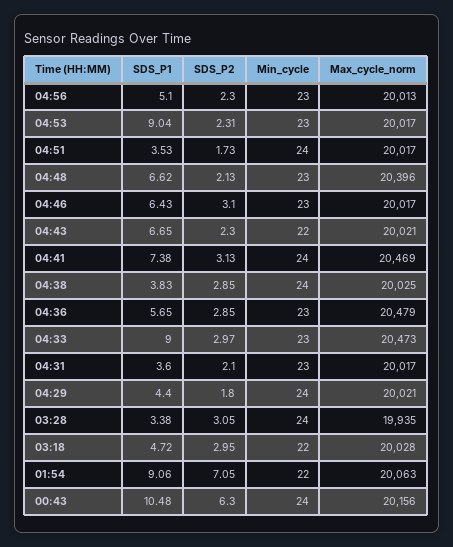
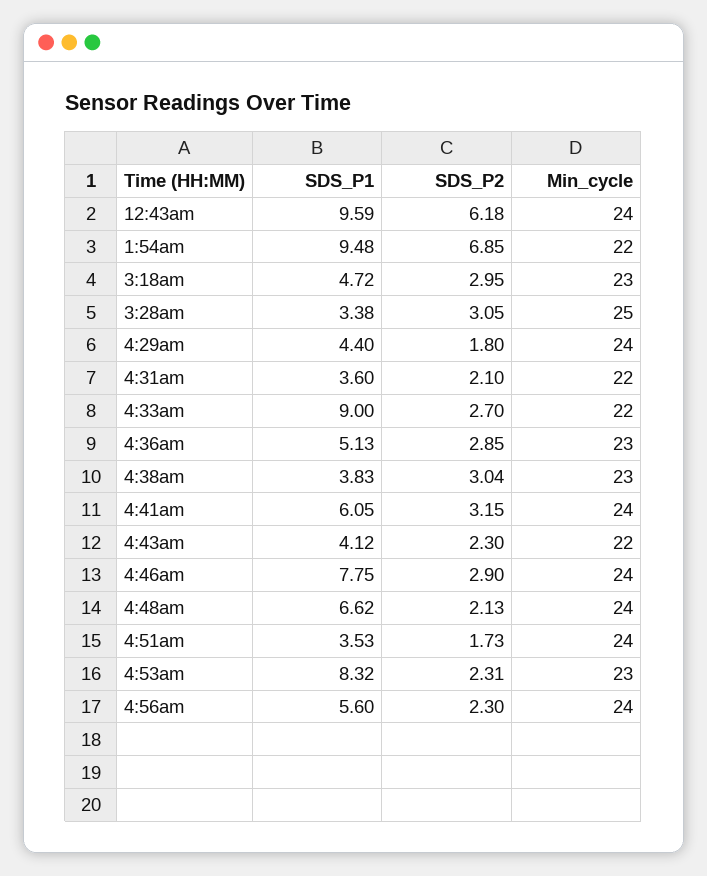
  {
    "SDS_P1": {
-     "04:56": 5.1,
+     "04:56": 5.6,
-     "04:53": 9.04,
+     "04:53": 8.32,
      "04:51": 3.53,
      "04:48": 6.62,
-     "04:46": 6.43,
+     "04:46": 7.75,
-     "04:43": 6.65,
+     "04:43": 4.12,
-     "04:41": 7.38,
+     "04:41": 6.05,
      "04:38": 3.83,
-     "04:36": 5.65,
+     "04:36": 5.13,
      "04:33": 9,
      "04:31": 3.6,
      "04:29": 4.4,
      "03:28": 3.38,
      "03:18": 4.72,
-     "01:54": 9.06,
+     "01:54": 9.48,
-     "00:43": 10.48
+     "00:43": 9.59
    },
    "SDS_P2": {
      "04:56": 2.3,
      "04:53": 2.31,
      "04:51": 1.73,
      "04:48": 2.13,
-     "04:46": 3.1,
+     "04:46": 2.9,
      "04:43": 2.3,
-     "04:41": 3.13,
+     "04:41": 3.15,
-     "04:38": 2.85,
+     "04:38": 3.04,
      "04:36": 2.85,
-     "04:33": 2.97,
+     "04:33": 2.7,
      "04:31": 2.1,
      "04:29": 1.8,
      "03:28": 3.05,
      "03:18": 2.95,
-     "01:54": 7.05,
+     "01:54": 6.85,
-     "00:43": 6.3
+     "00:43": 6.18
    },
    "Min_cycle": {
-     "04:56": 23,
+     "04:56": 24,
      "04:53": 23,
      "04:51": 24,
-     "04:48": 23,
+     "04:48": 24,
-     "04:46": 23,
+     "04:46": 24,
      "04:43": 22,
      "04:41": 24,
-     "04:38": 24,
+     "04:38": 23,
      "04:36": 23,
-     "04:33": 23,
+     "04:33": 22,
-     "04:31": 23,
+     "04:31": 22,
      "04:29": 24,
-     "03:28": 24,
+     "03:28": 25,
-     "03:18": 22,
+     "03:18": 23,
      "01:54": 22,
      "00:43": 24
-   },
+   }
-   "Max_cycle_norm": {
-     "04:56": 20013,
-     "04:53": 20017,
-     "04:51": 20017,
-     "04:48": 20396,
-     "04:46": 20017,
-     "04:43": 20021,
-     "04:41": 20469,
-     "04:38": 20025,
-     "04:36": 20479,
-     "04:33": 20473,
-     "04:31": 20017,
-     "04:29": 20021,
-     "03:28": 19935,
-     "03:18": 20028,
-     "01:54": 20063,
-     "00:43": 20156
-   }
  }

